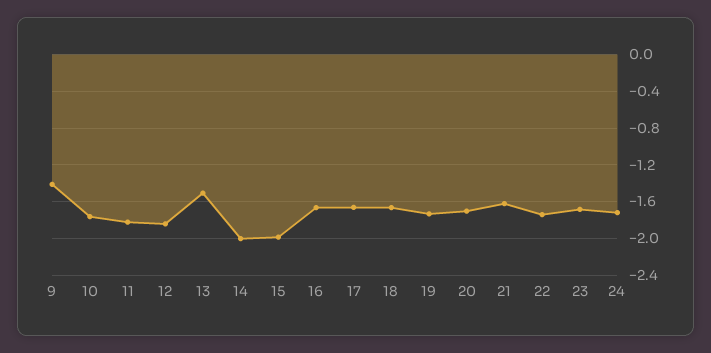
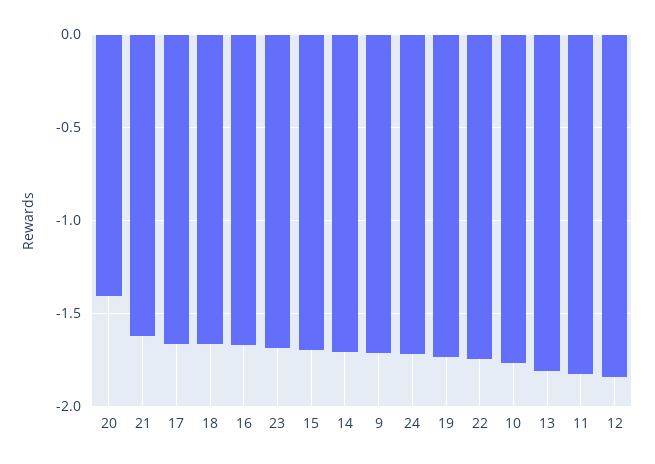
  {
-   "9": -1.4,
+   "9": -1.7,
    "10": -1.75,
    "11": -1.8,
    "12": -1.85,
-   "13": -1.5,
+   "13": -1.8,
-   "14": -2,
+   "14": -1.7,
-   "15": -2,
+   "15": -1.7,
    "16": -1.65,
    "17": -1.65,
    "18": -1.65,
    "19": -1.75,
-   "20": -1.7,
+   "20": -1.4,
    "21": -1.6,
    "22": -1.75,
    "23": -1.7,
    "24": -1.7
  }

